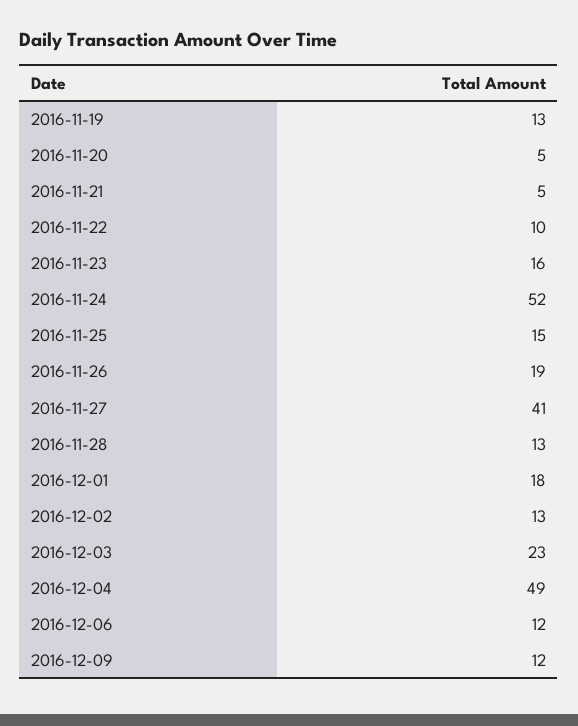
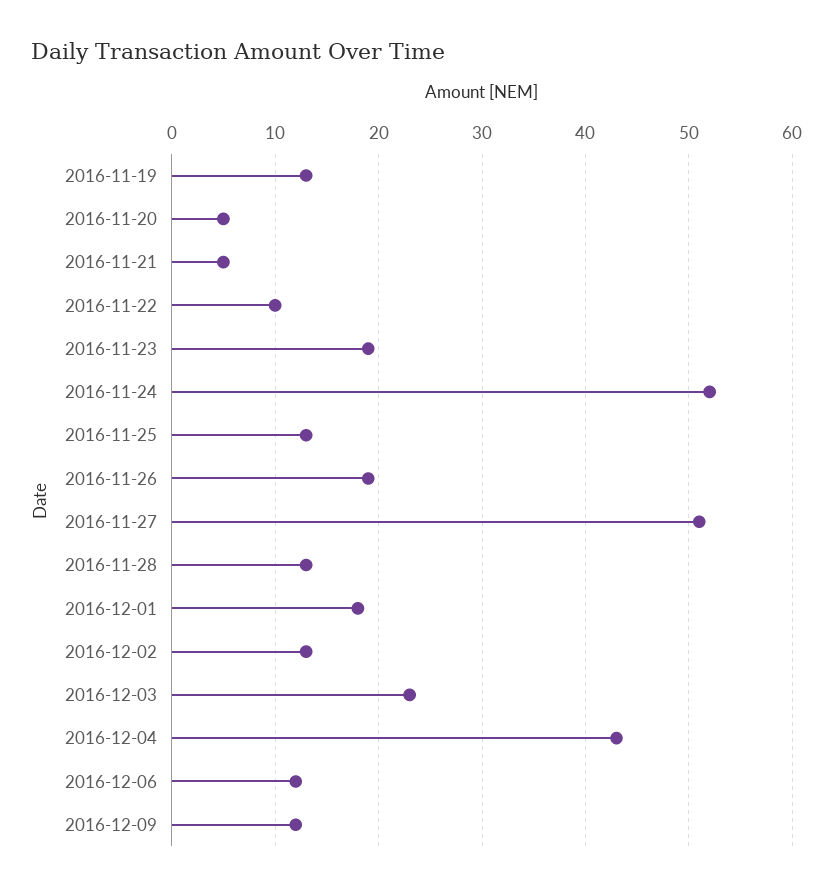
  {
    "2016-11-19": 13,
    "2016-11-20": 5,
    "2016-11-21": 5,
    "2016-11-22": 10,
-   "2016-11-23": 16,
+   "2016-11-23": 19,
    "2016-11-24": 52,
-   "2016-11-25": 15,
+   "2016-11-25": 13,
    "2016-11-26": 19,
-   "2016-11-27": 41,
+   "2016-11-27": 51,
    "2016-11-28": 13,
    "2016-12-01": 18,
    "2016-12-02": 13,
    "2016-12-03": 23,
-   "2016-12-04": 49,
+   "2016-12-04": 43,
    "2016-12-06": 12,
    "2016-12-09": 12
  }

